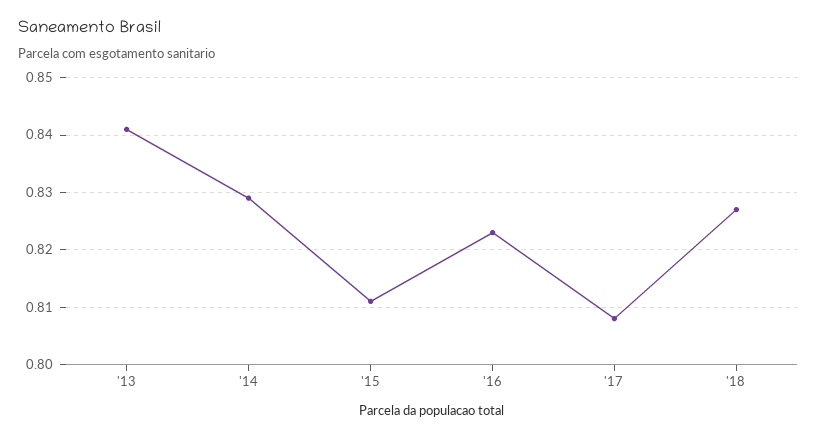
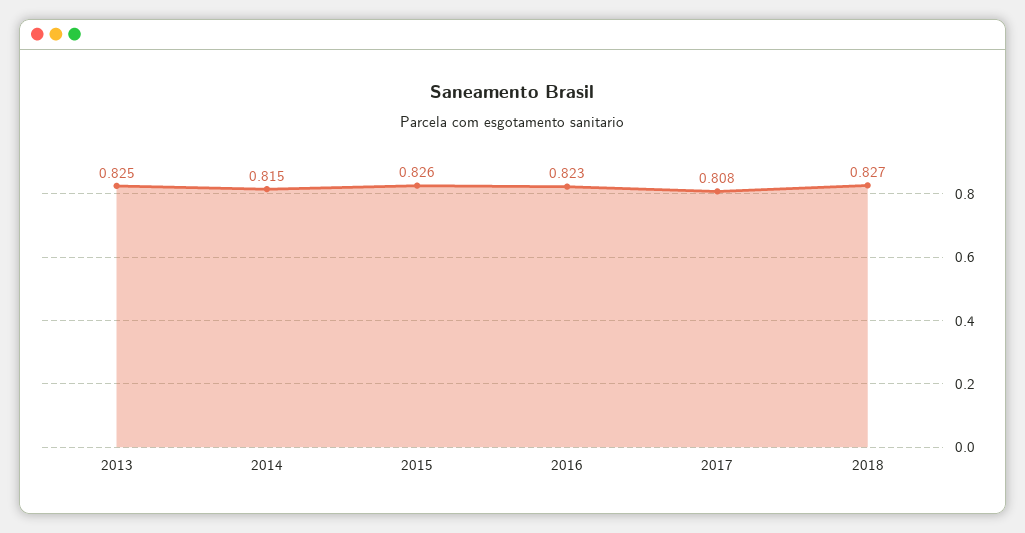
  {
-   "'13": 0.84,
+   "'13": 0.825,
-   "'14": 0.83,
+   "'14": 0.815,
-   "'15": 0.81,
+   "'15": 0.826,
    "'16": 0.823,
    "'17": 0.808,
    "'18": 0.827
  }

